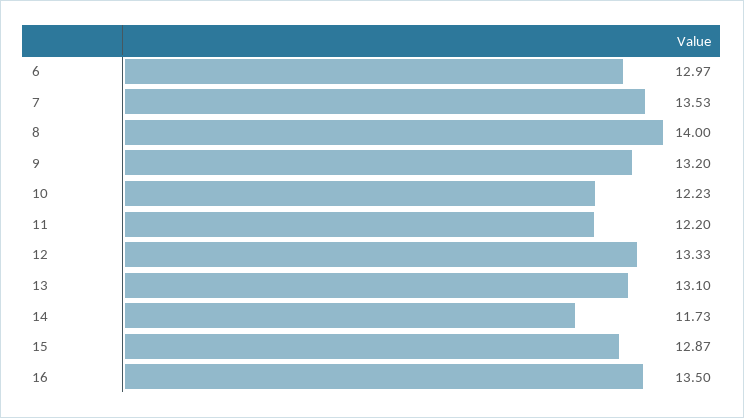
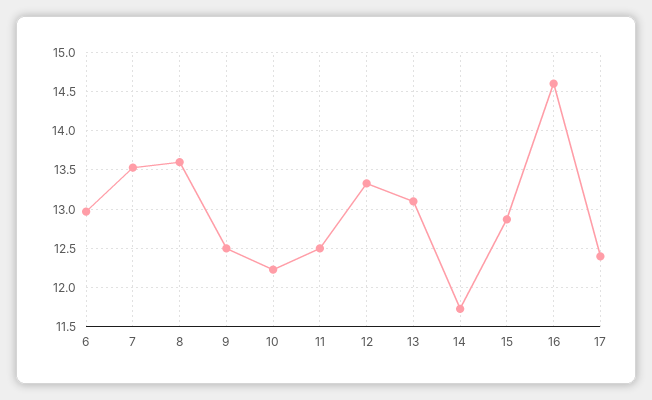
  {
    "6": 12.97,
    "7": 13.53,
-   "8": 14,
+   "8": 13.6,
-   "9": 13.2,
+   "9": 12.5,
    "10": 12.23,
-   "11": 12.2,
+   "11": 12.5,
    "12": 13.33,
    "13": 13.1,
    "14": 11.73,
    "15": 12.87,
-   "16": 13.5
+   "16": 14.6,
+   "17": 12.4
  }

